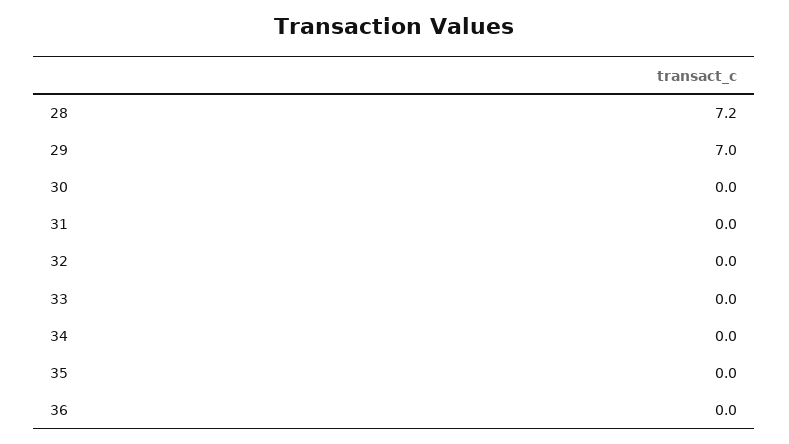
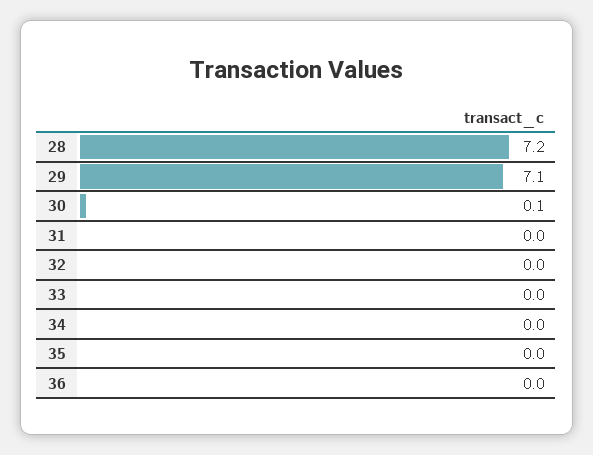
  {
    "28": 7.2,
-   "29": 7,
+   "29": 7.1,
-   "30": 0,
+   "30": 0.1,
    "31": 0,
    "32": 0,
    "33": 0,
    "34": 0,
    "35": 0,
    "36": 0
  }

